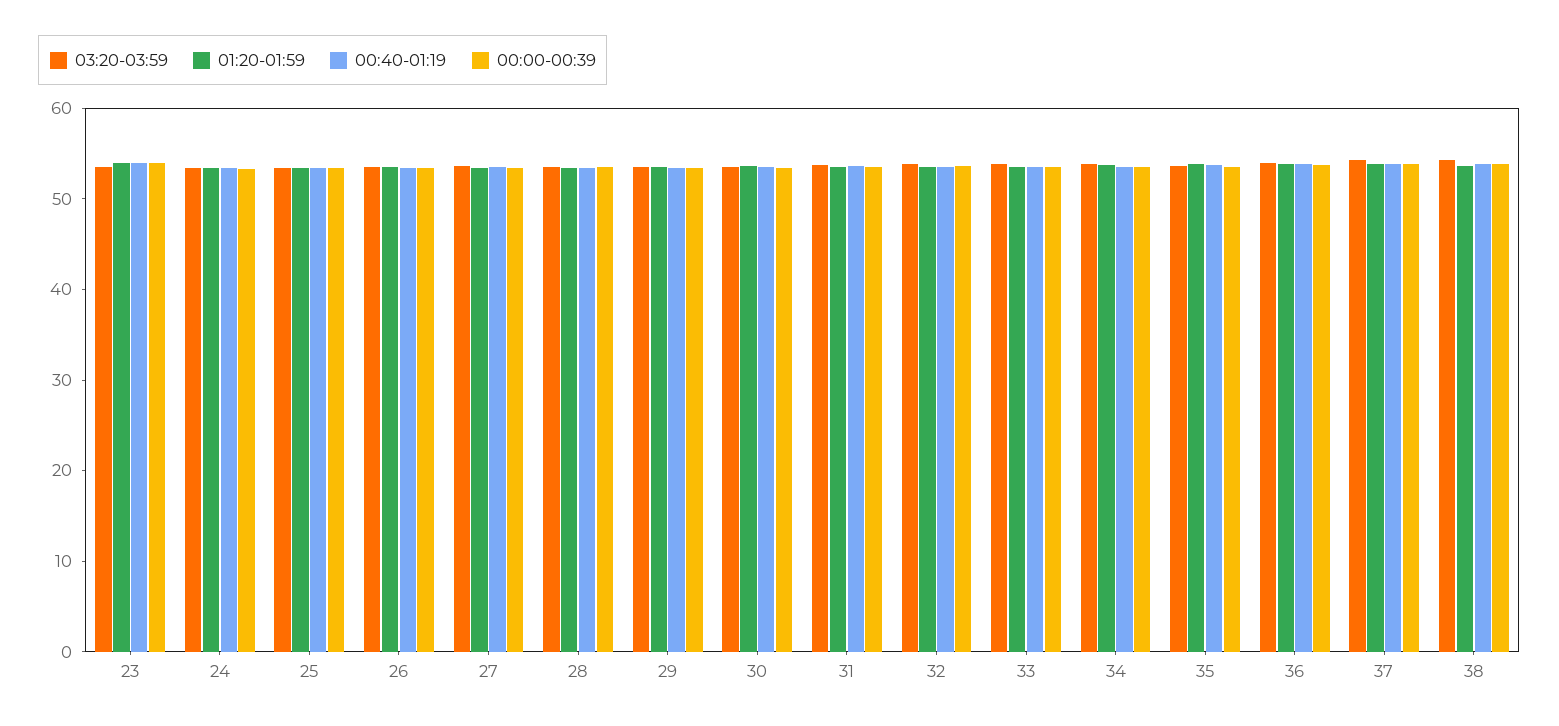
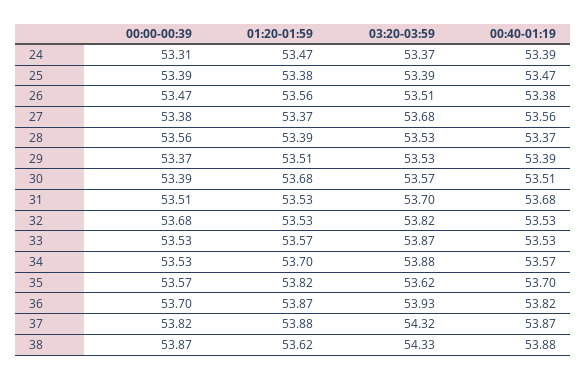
  {
    "03:20-03:59": {
-     "23": 54,
      "24": 53.37,
      "25": 53.39,
      "26": 53.51,
      "27": 53.68,
      "28": 53.53,
      "29": 53.53,
      "30": 53.57,
      "31": 53.7,
      "32": 53.82,
      "33": 53.87,
      "34": 53.88,
      "35": 53.62,
      "36": 53.93,
      "37": 54.32,
      "38": 54.33
    },
    "01:20-01:59": {
-     "23": 54,
      "24": 53.47,
      "25": 53.38,
      "26": 53.56,
      "27": 53.37,
      "28": 53.39,
      "29": 53.51,
      "30": 53.68,
      "31": 53.53,
      "32": 53.53,
      "33": 53.57,
      "34": 53.7,
      "35": 53.82,
      "36": 53.87,
      "37": 53.88,
      "38": 53.62
    },
    "00:40-01:19": {
-     "23": 54,
      "24": 53.39,
      "25": 53.47,
      "26": 53.38,
      "27": 53.56,
      "28": 53.37,
      "29": 53.39,
      "30": 53.51,
      "31": 53.68,
      "32": 53.53,
      "33": 53.53,
      "34": 53.57,
      "35": 53.7,
      "36": 53.82,
      "37": 53.87,
      "38": 53.88
    },
    "00:00-00:39": {
-     "23": 54,
      "24": 53.31,
      "25": 53.39,
      "26": 53.47,
      "27": 53.38,
      "28": 53.56,
      "29": 53.37,
      "30": 53.39,
      "31": 53.51,
      "32": 53.68,
      "33": 53.53,
      "34": 53.53,
      "35": 53.57,
      "36": 53.7,
      "37": 53.82,
      "38": 53.87
    }
  }

